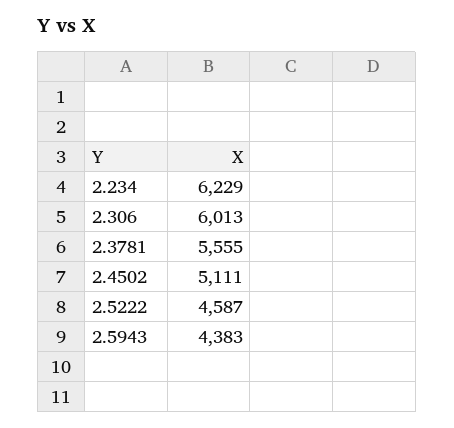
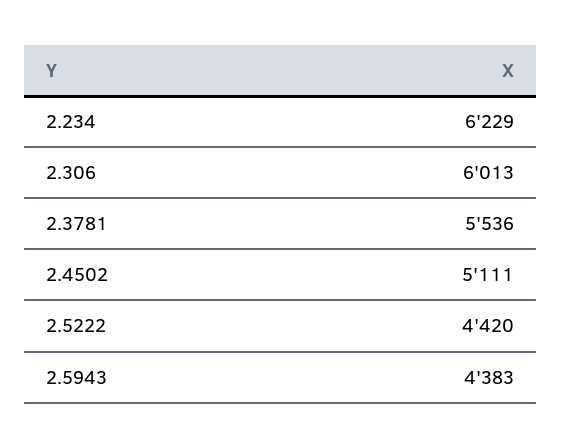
  {
    "2.234": 6229,
    "2.306": 6013,
-   "2.3781": 5555,
+   "2.3781": 5536,
    "2.4502": 5111,
-   "2.5222": 4587,
+   "2.5222": 4420,
    "2.5943": 4383
  }

